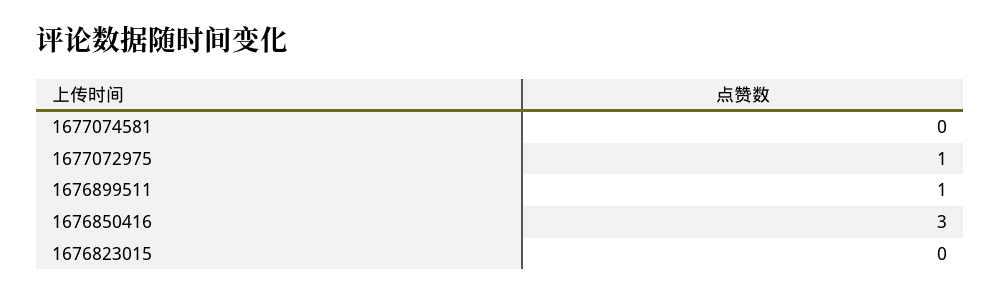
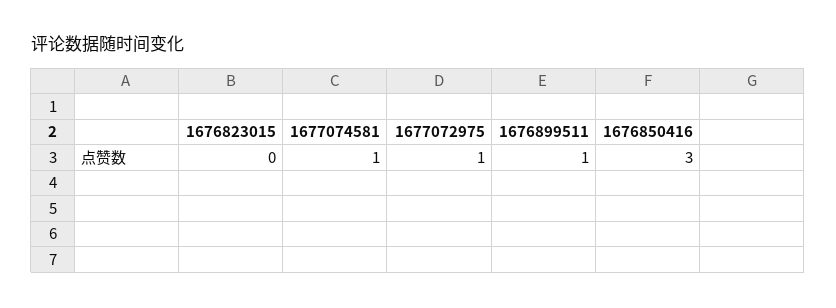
  {
-   "1677074581": 0,
+   "1677074581": 1,
    "1677072975": 1,
    "1676899511": 1,
    "1676850416": 3,
    "1676823015": 0
  }

